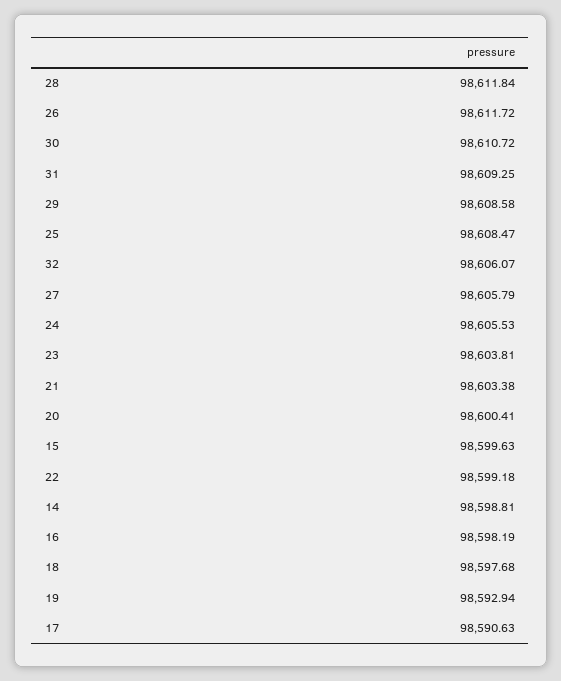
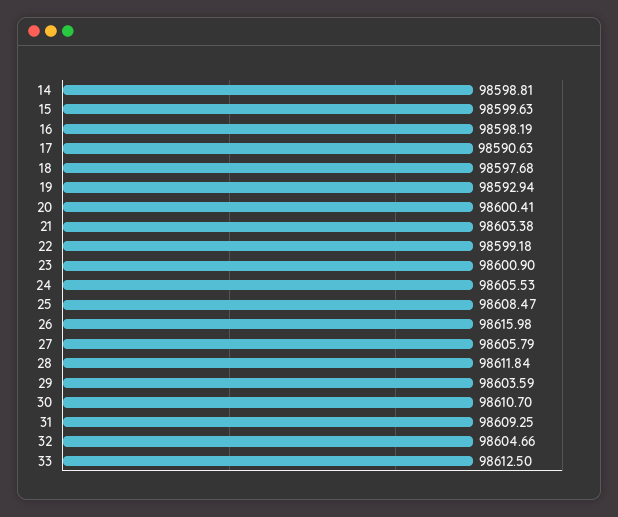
  {
    "28": 98611.84,
-   "26": 98611.72,
+   "26": 98615.98,
-   "30": 98610.72,
+   "30": 98610.7,
    "31": 98609.25,
-   "29": 98608.58,
+   "29": 98603.59,
    "25": 98608.47,
-   "32": 98606.07,
+   "32": 98604.66,
    "27": 98605.79,
    "24": 98605.53,
-   "23": 98603.81,
+   "23": 98600.9,
    "21": 98603.38,
    "20": 98600.41,
    "15": 98599.63,
    "22": 98599.18,
    "14": 98598.81,
    "16": 98598.19,
    "18": 98597.68,
    "19": 98592.94,
-   "17": 98590.63
+   "17": 98590.63,
+   "33": 98612.5
  }

